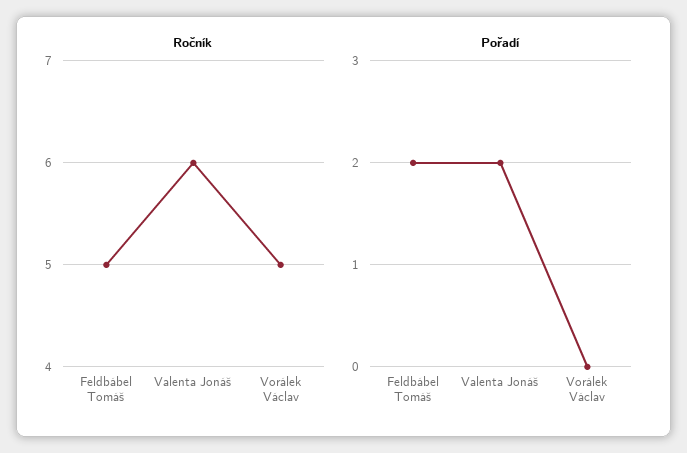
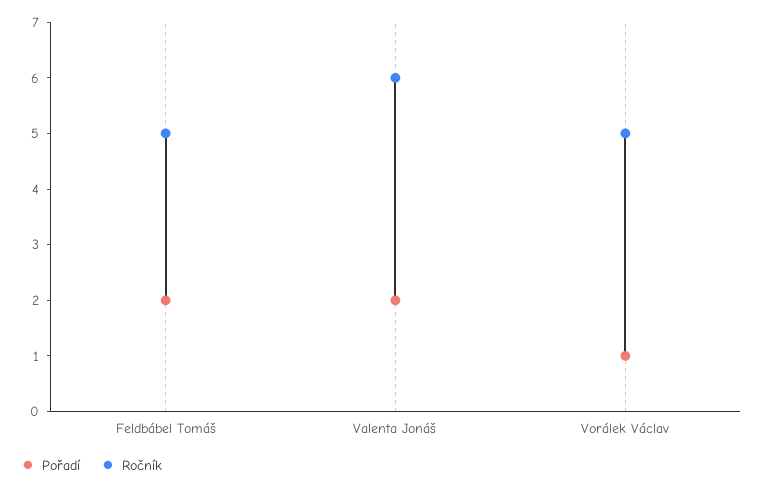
  {
    "Ročník": {
      "Feldbábel Tomáš": 5,
      "Valenta Jonáš": 6,
      "Vorálek Václav": 5
    },
    "Pořadí": {
      "Feldbábel Tomáš": 2,
      "Valenta Jonáš": 2,
-     "Vorálek Václav": 0
+     "Vorálek Václav": 1
    }
  }

